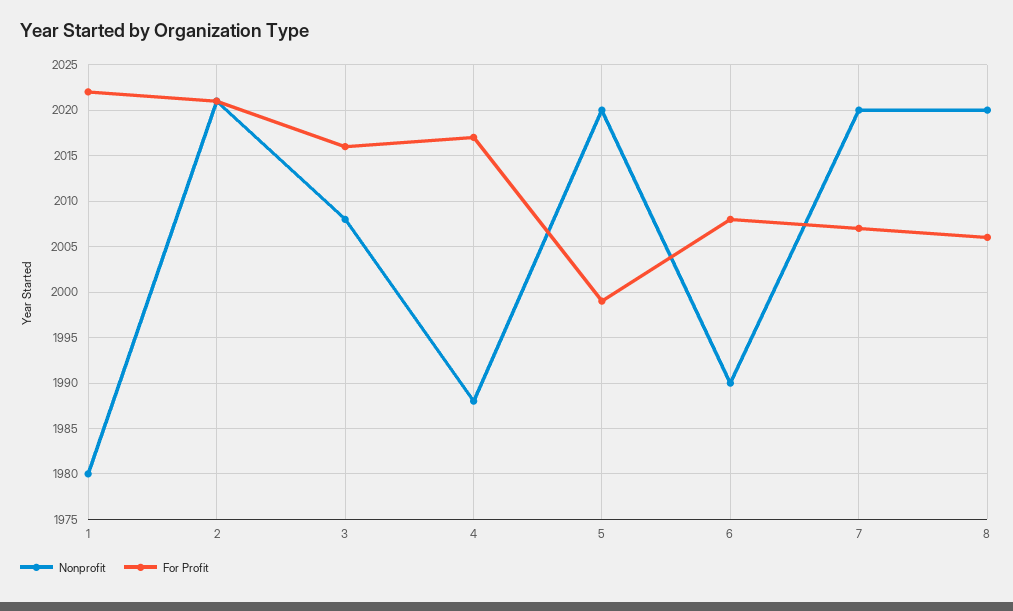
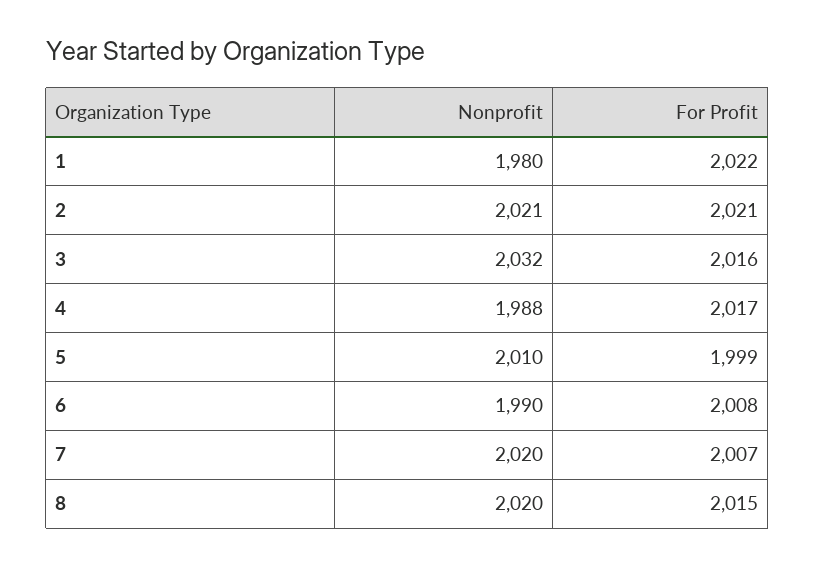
  {
    "Nonprofit": {
      "1": 1980,
      "2": 2021,
-     "3": 2008,
+     "3": 2032,
      "4": 1988,
-     "5": 2020,
+     "5": 2010,
      "6": 1990,
      "7": 2020,
      "8": 2020
    },
    "For Profit": {
      "1": 2022,
      "2": 2021,
      "3": 2016,
      "4": 2017,
      "5": 1999,
      "6": 2008,
      "7": 2007,
-     "8": 2006
+     "8": 2015
    }
  }

